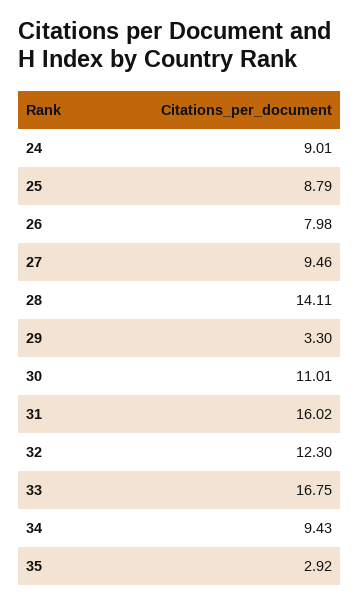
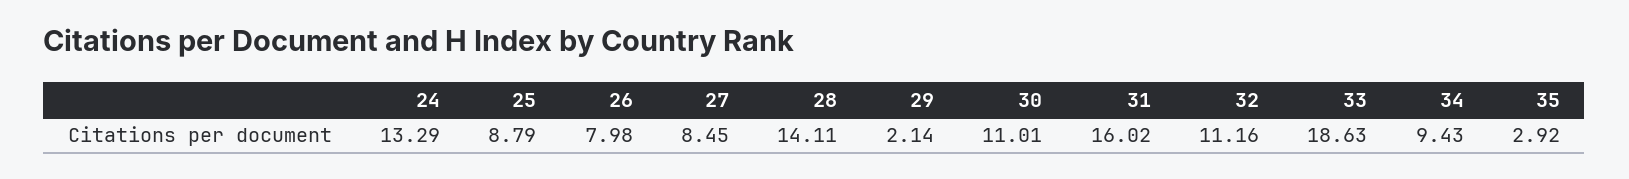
  {
-   "24": 9.01,
+   "24": 13.29,
    "25": 8.79,
    "26": 7.98,
-   "27": 9.46,
+   "27": 8.45,
    "28": 14.11,
-   "29": 3.3,
+   "29": 2.14,
    "30": 11.01,
    "31": 16.02,
-   "32": 12.3,
+   "32": 11.16,
-   "33": 16.75,
+   "33": 18.63,
    "34": 9.43,
    "35": 2.92
  }

